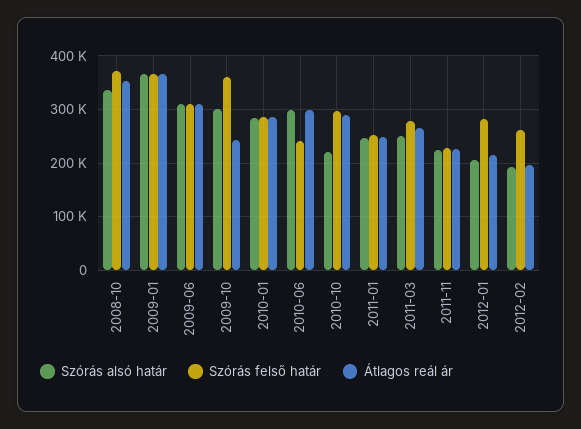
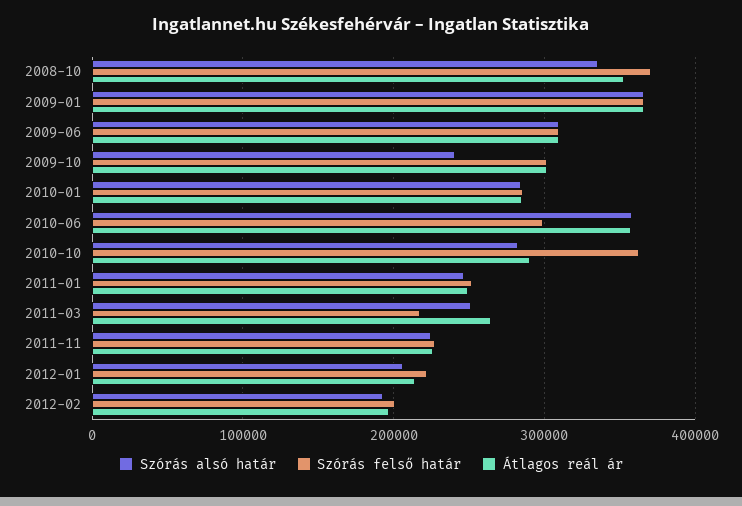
  {
    "Szórás alsó határ": {
      "2008-10": 340000,
      "2009-01": 370000,
      "2009-06": 310000,
-     "2009-10": 300000,
+     "2009-10": 240000,
      "2010-01": 280000,
-     "2010-06": 300000,
+     "2010-06": 360000,
-     "2010-10": 220000,
+     "2010-10": 280000,
      "2011-01": 250000,
      "2011-03": 250000,
      "2011-11": 220000,
      "2012-01": 210000,
      "2012-02": 190000
    },
    "Szórás felső határ": {
      "2008-10": 370000,
      "2009-01": 370000,
      "2009-06": 310000,
-     "2009-10": 360000,
+     "2009-10": 300000,
      "2010-01": 290000,
-     "2010-06": 240000,
+     "2010-06": 300000,
-     "2010-10": 300000,
+     "2010-10": 360000,
      "2011-01": 250000,
-     "2011-03": 280000,
+     "2011-03": 220000,
      "2011-11": 230000,
-     "2012-01": 280000,
+     "2012-01": 220000,
-     "2012-02": 260000
+     "2012-02": 200000
    },
    "Átlagos reál ár": {
      "2008-10": 350000,
      "2009-01": 370000,
      "2009-06": 310000,
-     "2009-10": 240000,
+     "2009-10": 300000,
      "2010-01": 280000,
-     "2010-06": 300000,
+     "2010-06": 360000,
      "2010-10": 290000,
      "2011-01": 250000,
      "2011-03": 260000,
      "2011-11": 230000,
      "2012-01": 210000,
      "2012-02": 200000
    }
  }

